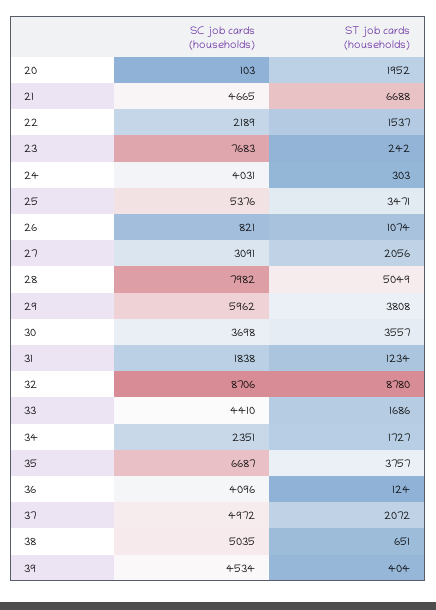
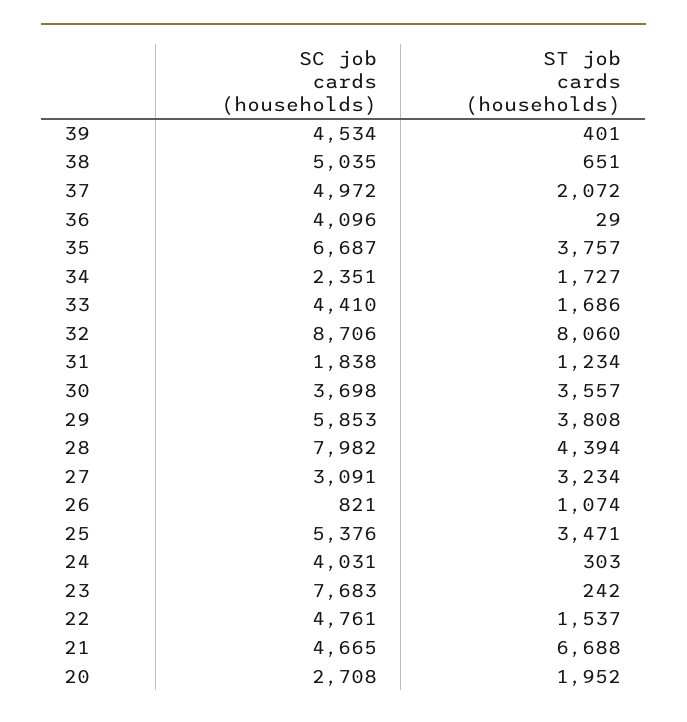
  {
    "SC job cards (households)": {
-     "20": 103,
+     "20": 2708,
      "21": 4665,
-     "22": 2189,
+     "22": 4761,
      "23": 7683,
      "24": 4031,
      "25": 5376,
      "26": 821,
      "27": 3091,
      "28": 7982,
-     "29": 5962,
+     "29": 5853,
      "30": 3698,
      "31": 1838,
      "32": 8706,
      "33": 4410,
      "34": 2351,
      "35": 6687,
      "36": 4096,
      "37": 4972,
      "38": 5035,
      "39": 4534
    },
    "ST job cards (households)": {
      "20": 1952,
      "21": 6688,
      "22": 1537,
      "23": 242,
      "24": 303,
      "25": 3471,
      "26": 1074,
-     "27": 2056,
+     "27": 3234,
-     "28": 5049,
+     "28": 4394,
      "29": 3808,
      "30": 3557,
      "31": 1234,
-     "32": 8780,
+     "32": 8060,
      "33": 1686,
      "34": 1727,
      "35": 3757,
-     "36": 124,
+     "36": 29,
      "37": 2072,
      "38": 651,
-     "39": 404
+     "39": 401
    }
  }

